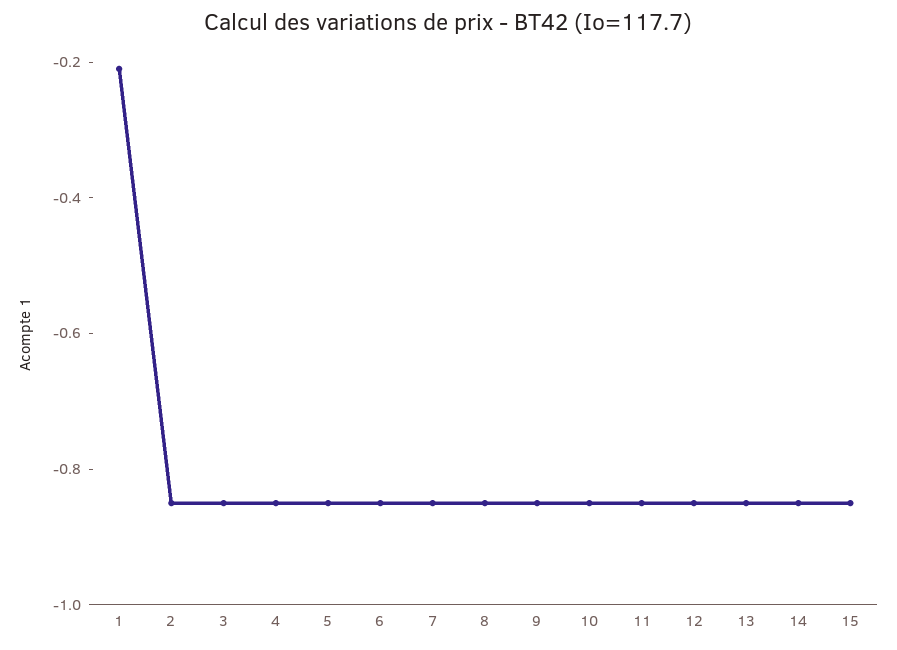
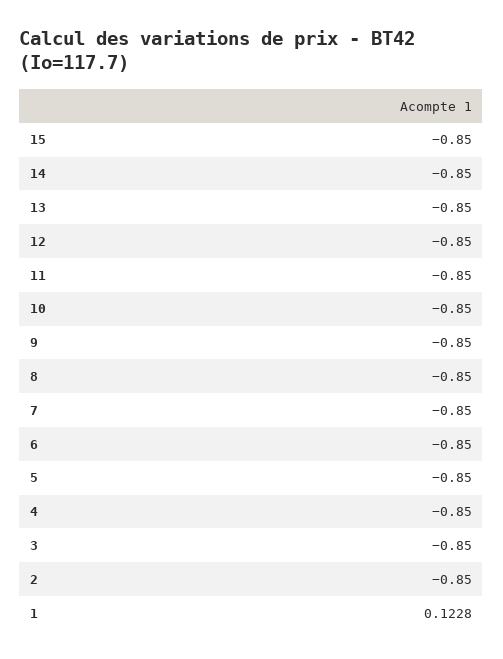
  {
-   "1": -0.2,
+   "1": 0.1228,
    "2": -0.85,
    "3": -0.85,
    "4": -0.85,
    "5": -0.85,
    "6": -0.85,
    "7": -0.85,
    "8": -0.85,
    "9": -0.85,
    "10": -0.85,
    "11": -0.85,
    "12": -0.85,
    "13": -0.85,
    "14": -0.85,
    "15": -0.85
  }

